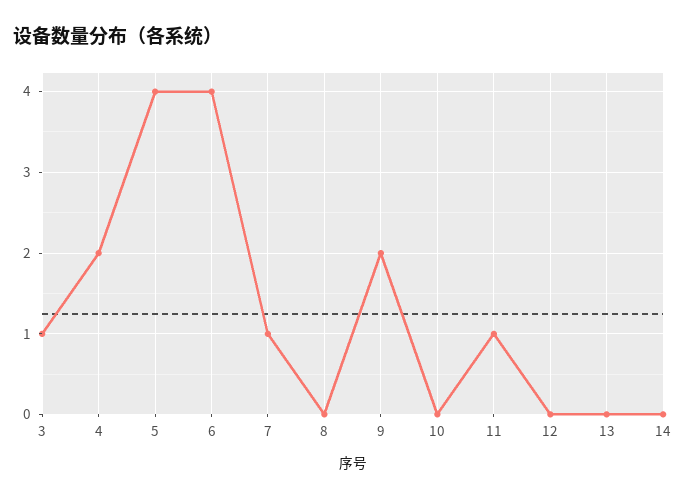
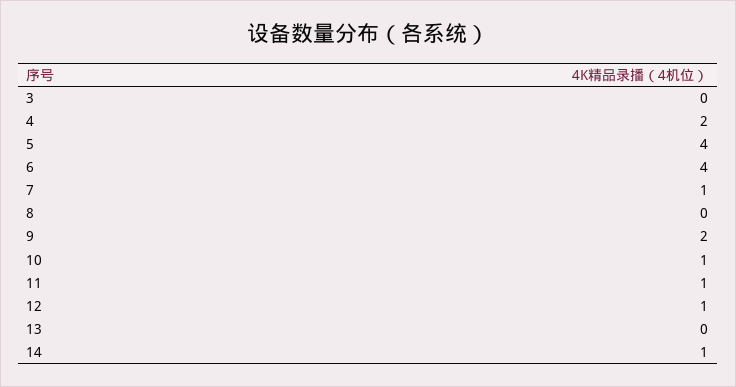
  {
-   "3": 1,
+   "3": 0,
    "4": 2,
    "5": 4,
    "6": 4,
    "7": 1,
    "8": 0,
    "9": 2,
-   "10": 0,
+   "10": 1,
    "11": 1,
-   "12": 0,
+   "12": 1,
    "13": 0,
-   "14": 0
+   "14": 1
  }

